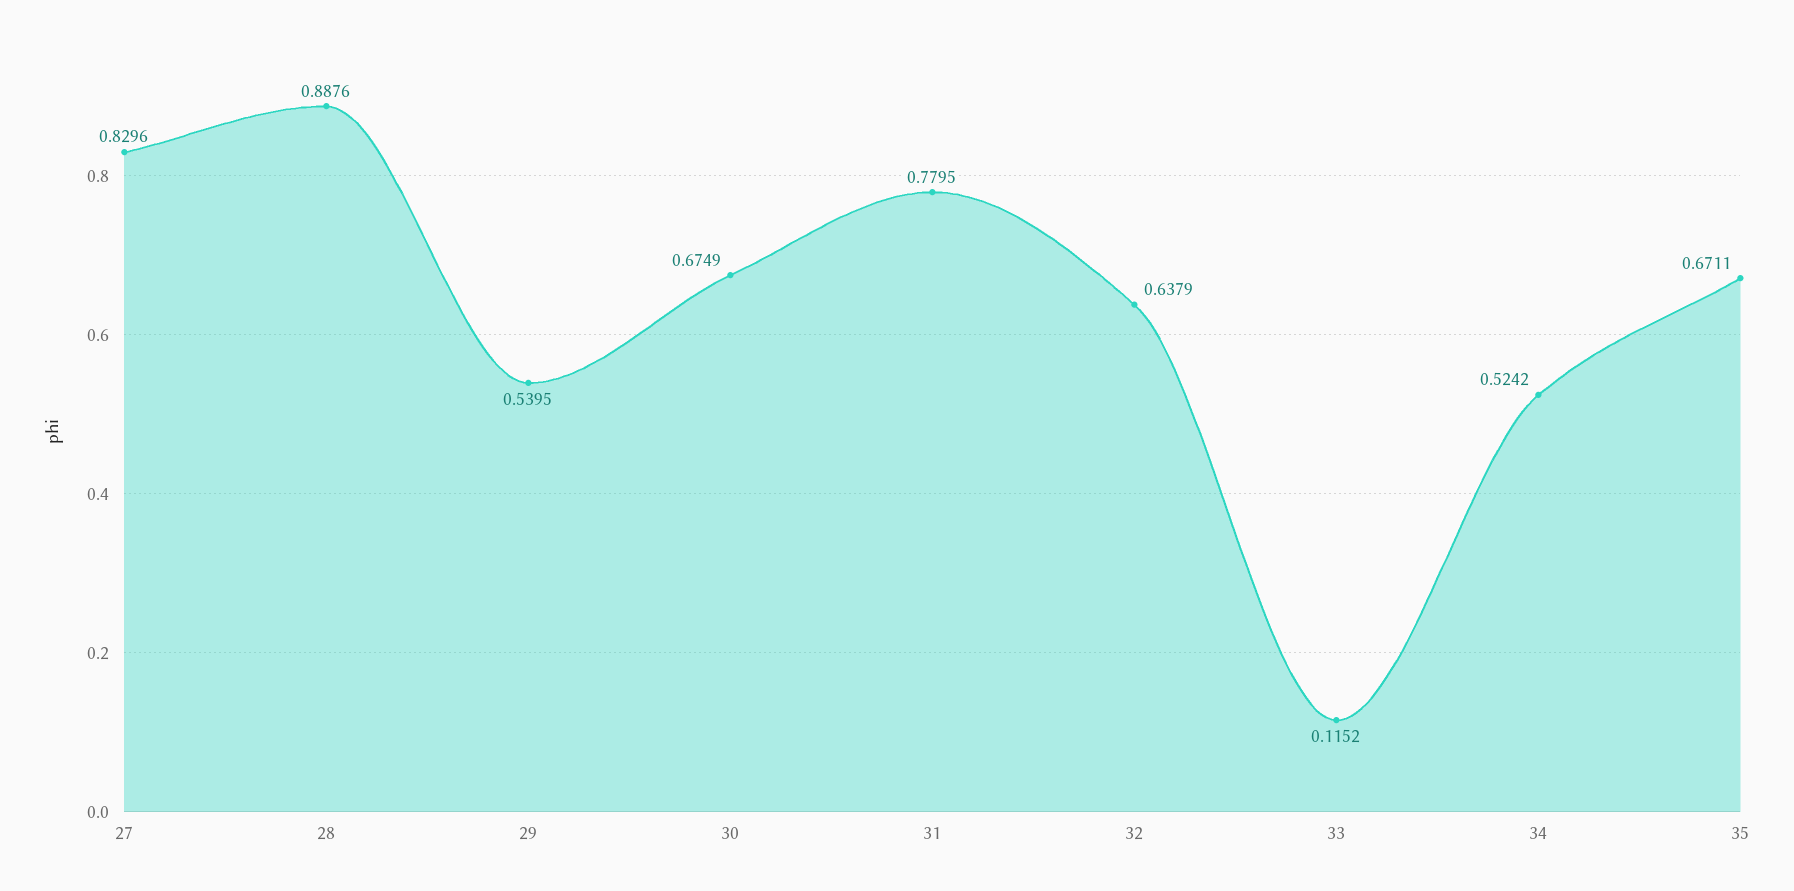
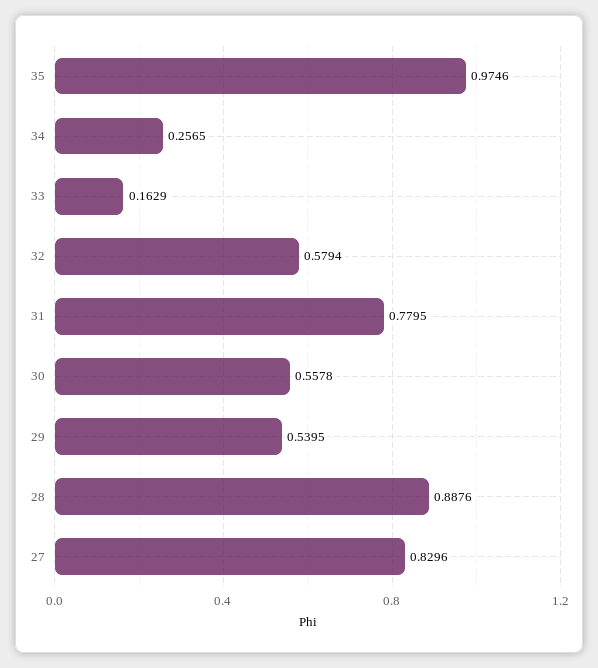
  {
    "27": 0.8296,
    "28": 0.8876,
    "29": 0.5395,
-   "30": 0.6749,
+   "30": 0.5578,
    "31": 0.7795,
-   "32": 0.6379,
+   "32": 0.5794,
-   "33": 0.1152,
+   "33": 0.1629,
-   "34": 0.5242,
+   "34": 0.2565,
-   "35": 0.6711
+   "35": 0.9746
  }

